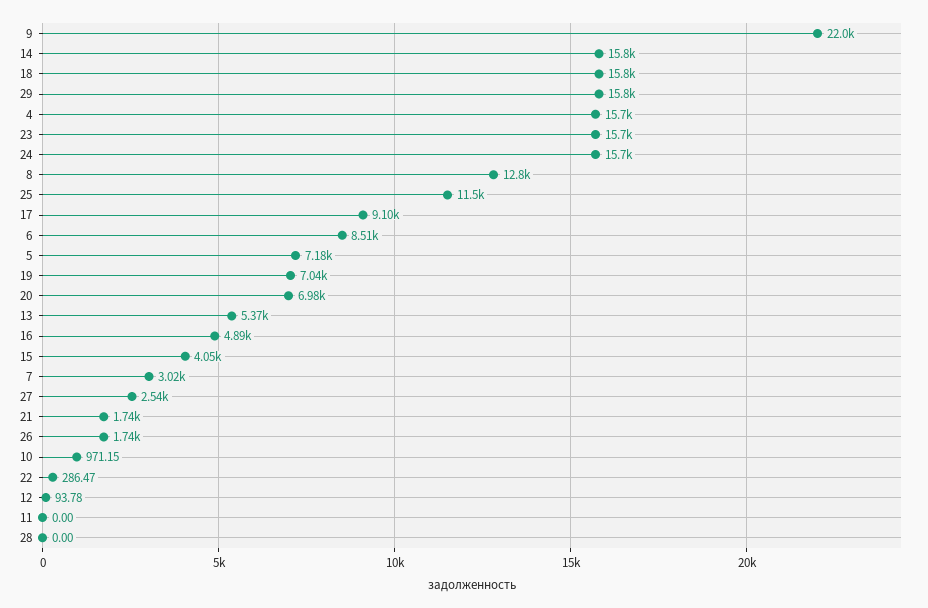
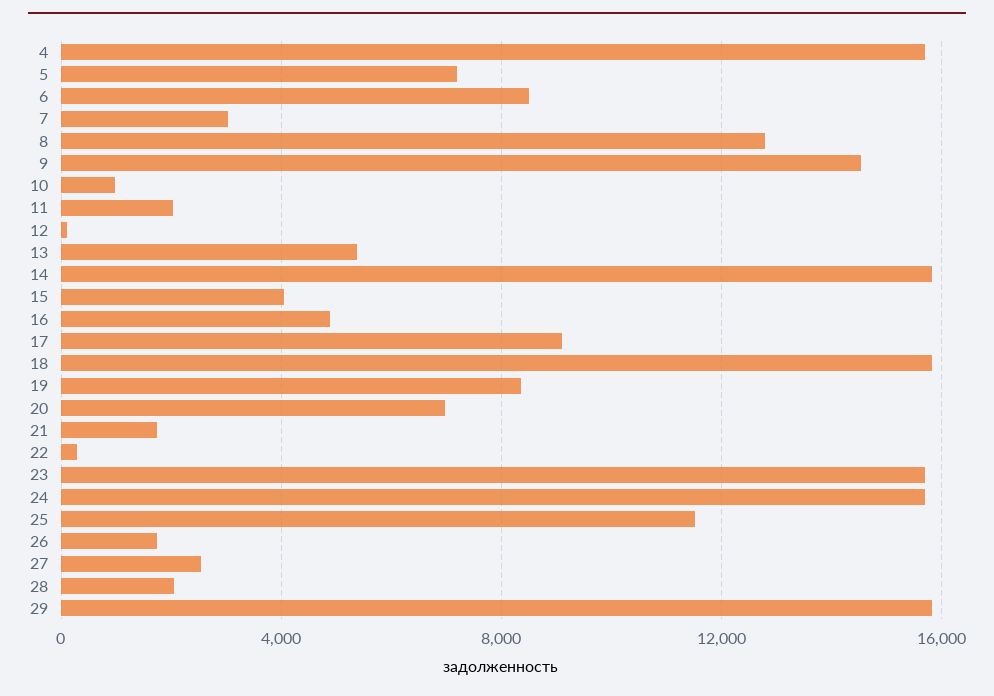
  {
-   "9": 22000,
+   "9": 14500,
    "14": 15800,
    "18": 15800,
    "29": 15800,
    "4": 15700,
    "23": 15700,
    "24": 15700,
    "8": 12800,
    "25": 11500,
    "17": 9100,
    "6": 8510,
    "5": 7180,
-   "19": 7040,
+   "19": 8500,
    "20": 6980,
    "13": 5370,
    "16": 4890,
    "15": 4050,
    "7": 3020,
    "27": 2540,
    "21": 1740,
    "26": 1740,
    "10": 971.15,
    "22": 286.47,
    "12": 93.78,
-   "11": 0,
+   "11": 2000,
-   "28": 0
+   "28": 2000
  }

